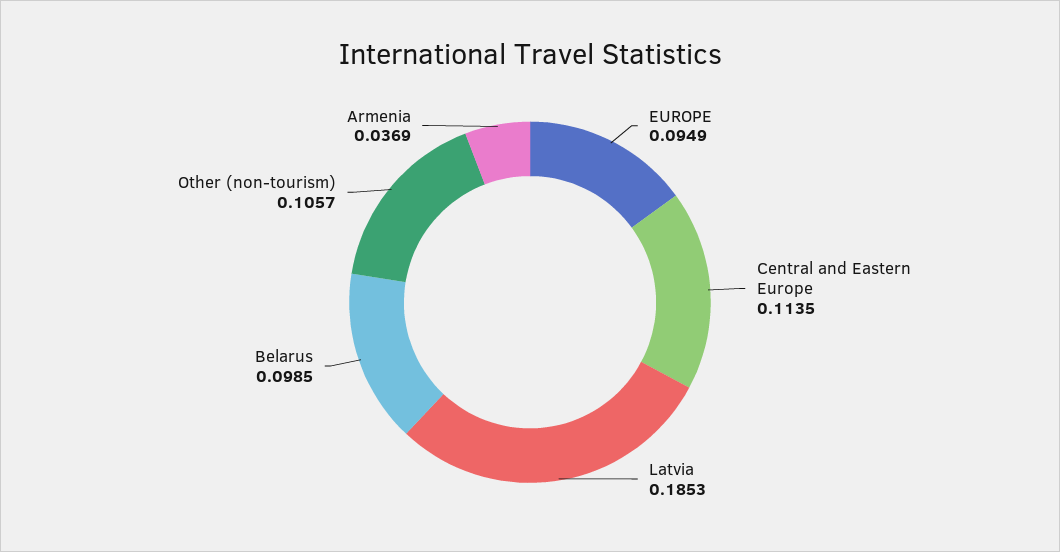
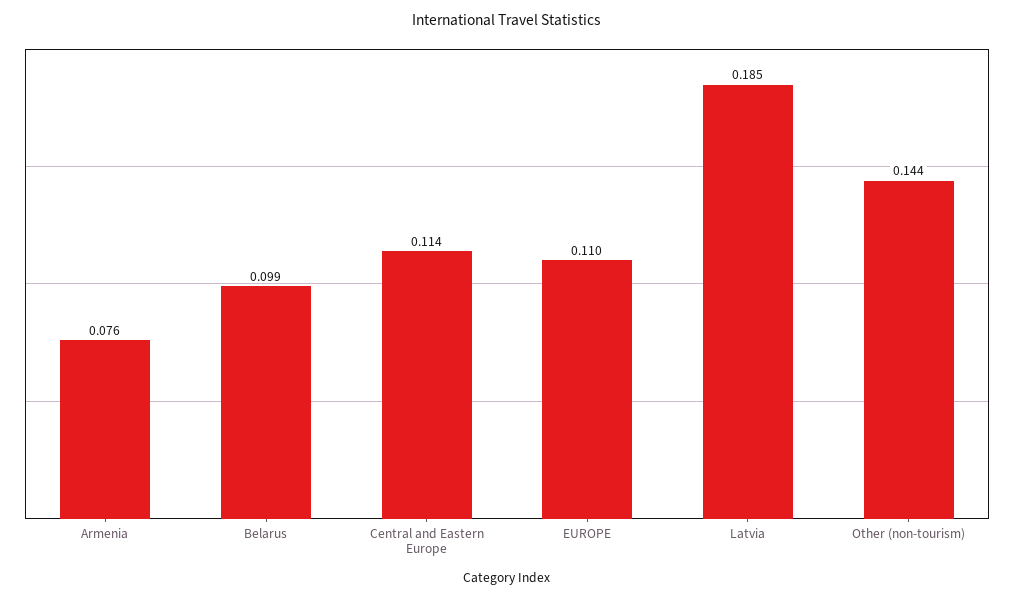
  {
-   "EUROPE": 0.0949,
+   "EUROPE": 0.11,
    "Central and Eastern Europe": 0.1135,
    "Latvia": 0.1853,
    "Belarus": 0.0985,
-   "Other (non-tourism)": 0.1057,
+   "Other (non-tourism)": 0.144,
-   "Armenia": 0.0369
+   "Armenia": 0.076
  }

